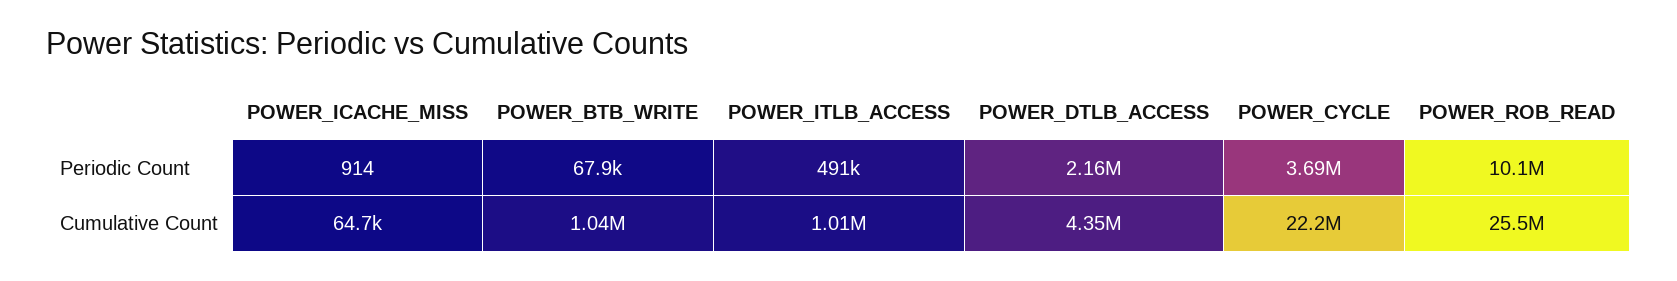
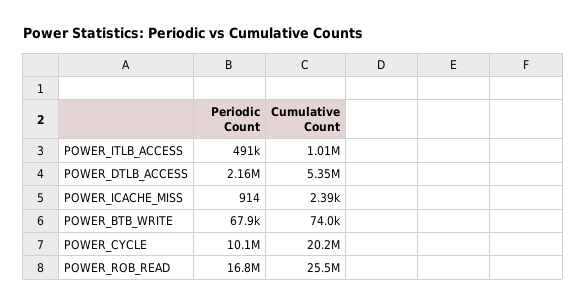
  {
    "POWER_ICACHE_MISS": {
      "Periodic Count": 914,
-     "Cumulative Count": 64700
+     "Cumulative Count": 2390
    },
    "POWER_BTB_WRITE": {
      "Periodic Count": 67900,
-     "Cumulative Count": 1040000
+     "Cumulative Count": 74000
    },
    "POWER_ITLB_ACCESS": {
      "Periodic Count": 491000,
      "Cumulative Count": 1010000
    },
    "POWER_DTLB_ACCESS": {
      "Periodic Count": 2160000,
-     "Cumulative Count": 4350000
+     "Cumulative Count": 5350000
    },
    "POWER_CYCLE": {
-     "Periodic Count": 3690000,
+     "Periodic Count": 10100000,
-     "Cumulative Count": 22200000
+     "Cumulative Count": 20200000
    },
    "POWER_ROB_READ": {
-     "Periodic Count": 10100000,
+     "Periodic Count": 16800000,
      "Cumulative Count": 25500000
    }
  }

